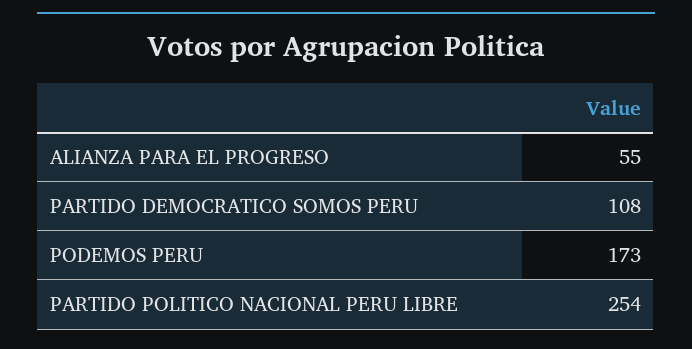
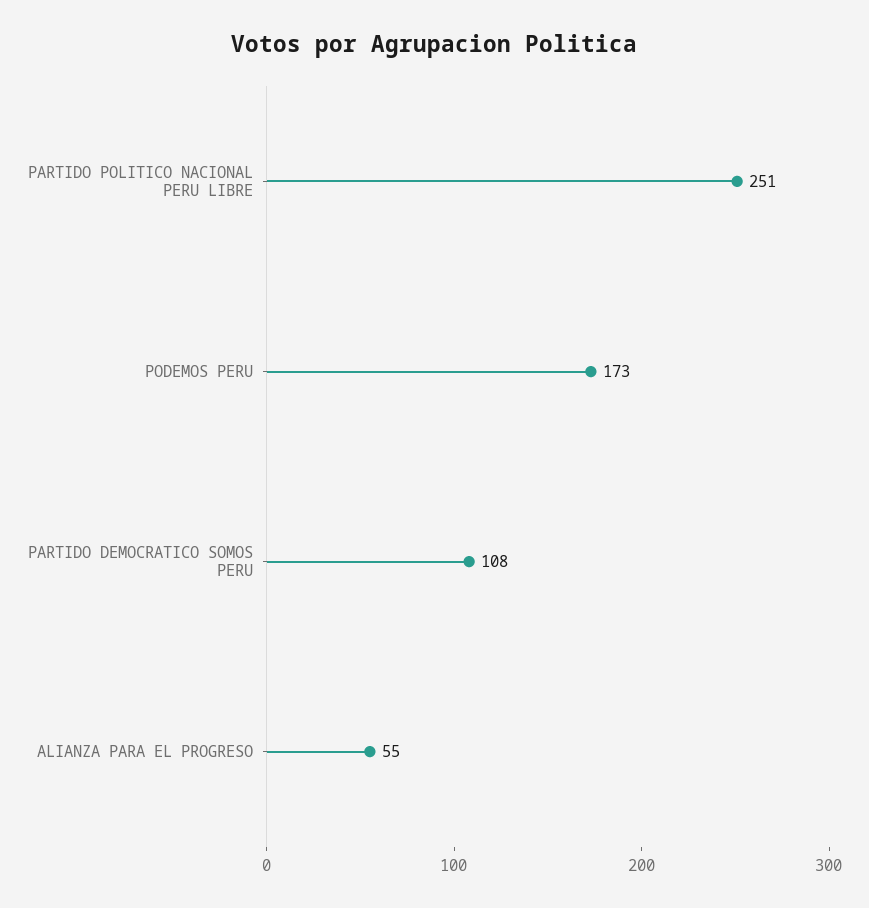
  {
    "ALIANZA PARA EL PROGRESO": 55,
    "PARTIDO DEMOCRATICO SOMOS PERU": 108,
    "PODEMOS PERU": 173,
-   "PARTIDO POLITICO NACIONAL PERU LIBRE": 254
+   "PARTIDO POLITICO NACIONAL PERU LIBRE": 251
  }

